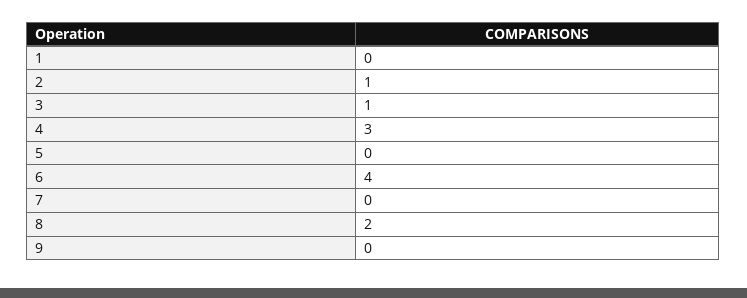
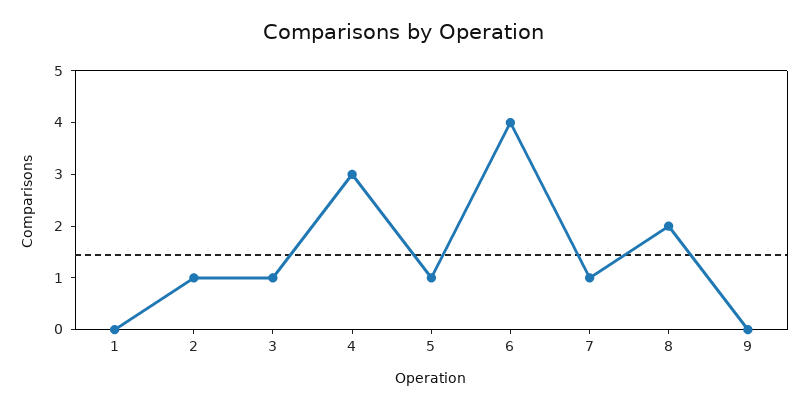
  {
    "1": 0,
    "2": 1,
    "3": 1,
    "4": 3,
-   "5": 0,
+   "5": 1,
    "6": 4,
-   "7": 0,
+   "7": 1,
    "8": 2,
    "9": 0
  }

